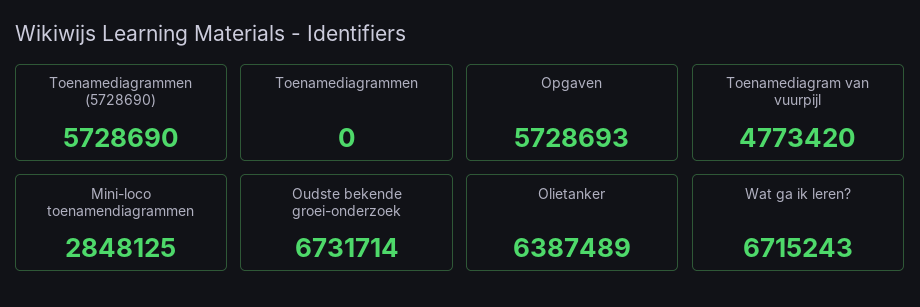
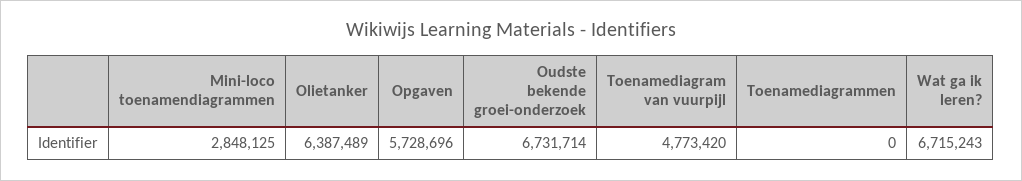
  {
-   "Toenamediagrammen (5728690)": 5728690,
    "Toenamediagrammen": 0,
-   "Opgaven": 5728693,
+   "Opgaven": 5728696,
    "Toenamediagram van vuurpijl": 4773420,
    "Mini-loco toenamendiagrammen": 2848125,
    "Oudste bekende groei-onderzoek": 6731714,
    "Olietanker": 6387489,
    "Wat ga ik leren?": 6715243
  }

